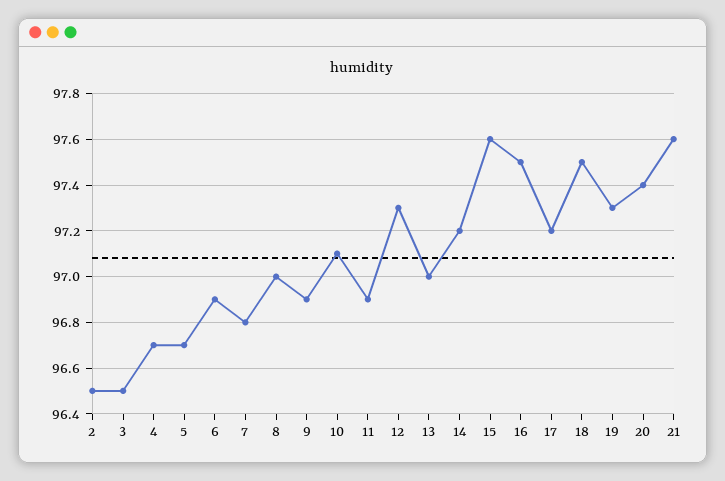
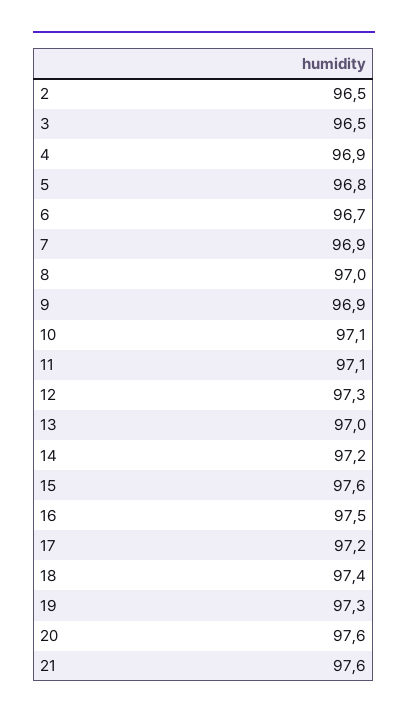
  {
    "2": 96.5,
    "3": 96.5,
-   "4": 96.7,
+   "4": 96.9,
-   "5": 96.7,
+   "5": 96.8,
-   "6": 96.9,
+   "6": 96.7,
-   "7": 96.8,
+   "7": 96.9,
    "8": 97,
    "9": 96.9,
    "10": 97.1,
-   "11": 96.9,
+   "11": 97.1,
    "12": 97.3,
    "13": 97,
    "14": 97.2,
    "15": 97.6,
    "16": 97.5,
    "17": 97.2,
-   "18": 97.5,
+   "18": 97.4,
    "19": 97.3,
-   "20": 97.4,
+   "20": 97.6,
    "21": 97.6
  }

